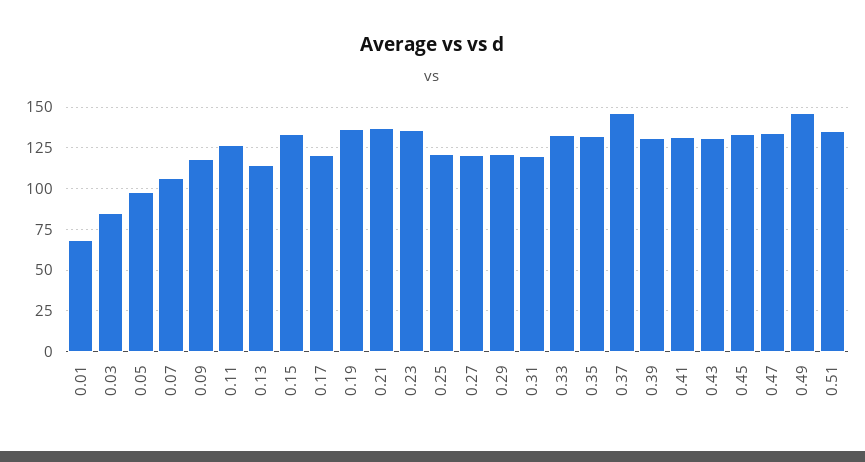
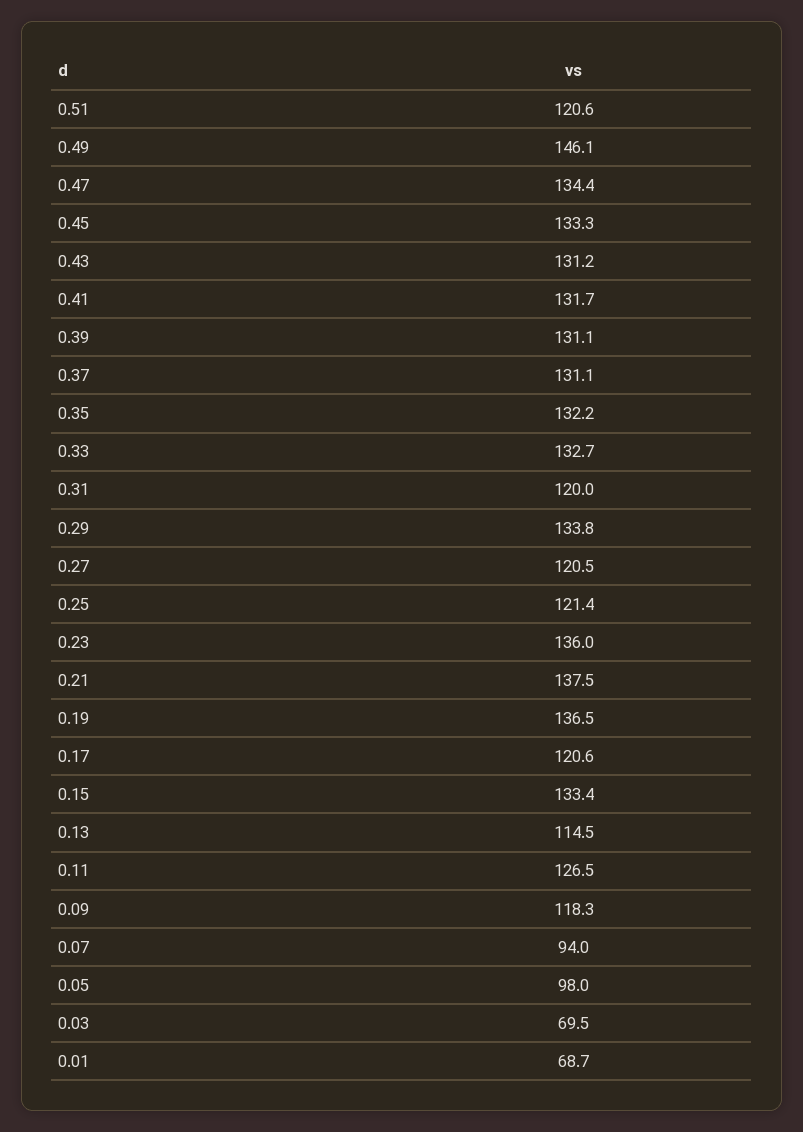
  {
    "0.01": 68.7,
-   "0.03": 85,
+   "0.03": 69.5,
    "0.05": 98,
-   "0.07": 105,
+   "0.07": 94,
    "0.09": 118.3,
    "0.11": 126.5,
    "0.13": 114.5,
    "0.15": 133.4,
    "0.17": 120.6,
    "0.19": 136.5,
    "0.21": 137.5,
    "0.23": 136,
    "0.25": 121.4,
    "0.27": 120.5,
-   "0.29": 120,
+   "0.29": 133.8,
    "0.31": 120,
    "0.33": 132.7,
    "0.35": 132.2,
-   "0.37": 145,
+   "0.37": 131.1,
    "0.39": 131.1,
    "0.41": 131.7,
    "0.43": 131.2,
    "0.45": 133.3,
    "0.47": 134.4,
    "0.49": 146.1,
-   "0.51": 135
+   "0.51": 120.6
  }

